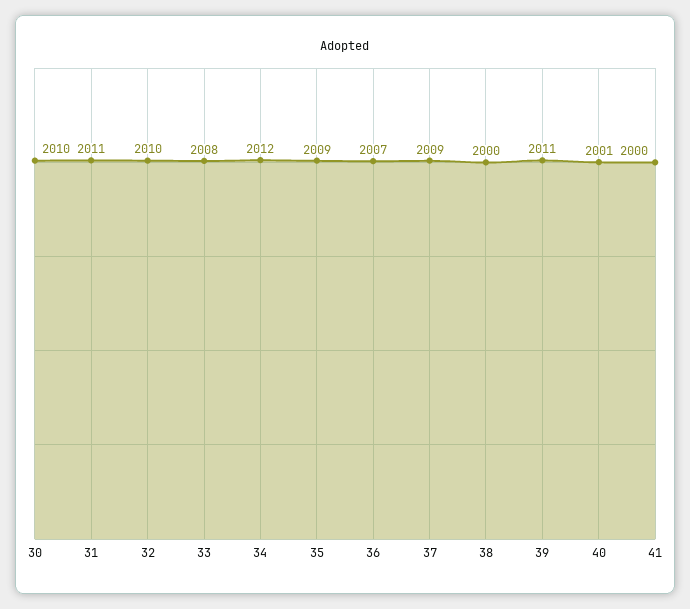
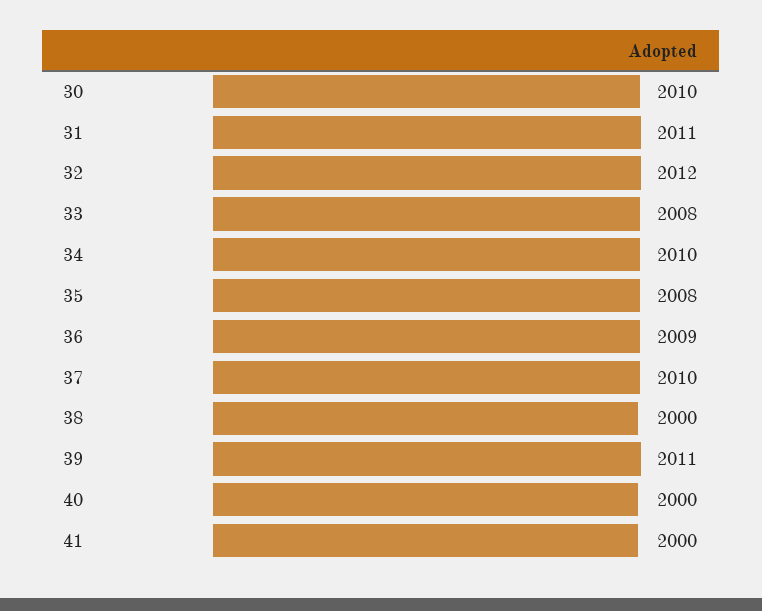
  {
    "30": 2010,
    "31": 2011,
-   "32": 2010,
+   "32": 2012,
    "33": 2008,
-   "34": 2012,
+   "34": 2010,
-   "35": 2009,
+   "35": 2008,
-   "36": 2007,
+   "36": 2009,
-   "37": 2009,
+   "37": 2010,
    "38": 2000,
    "39": 2011,
-   "40": 2001,
+   "40": 2000,
    "41": 2000
  }

